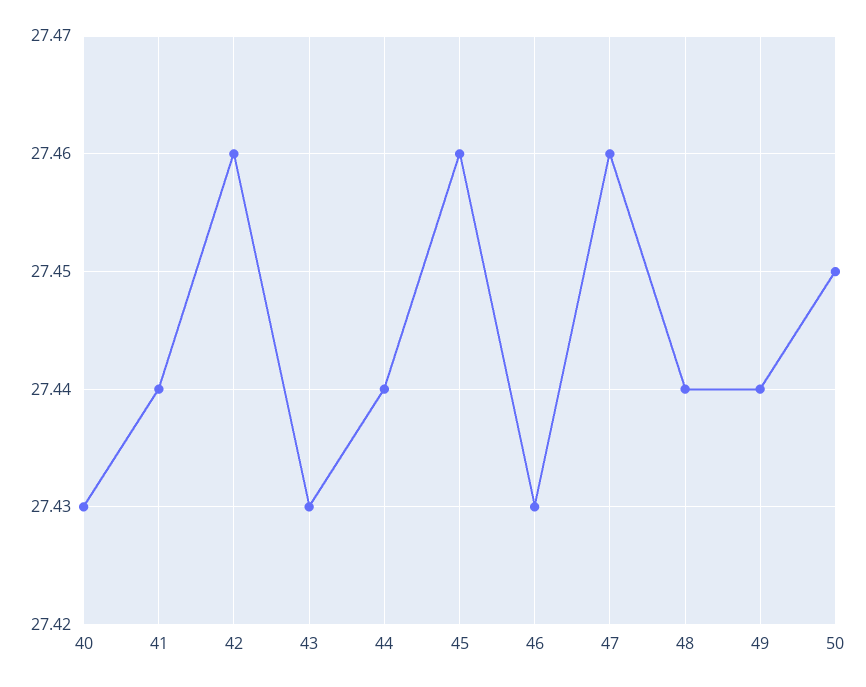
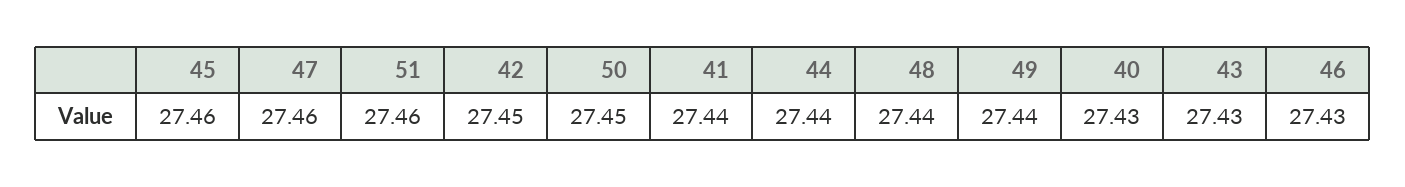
  {
    "40": 27.43,
    "41": 27.44,
-   "42": 27.46,
+   "42": 27.45,
    "43": 27.43,
    "44": 27.44,
    "45": 27.46,
    "46": 27.43,
    "47": 27.46,
    "48": 27.44,
    "49": 27.44,
-   "50": 27.45
+   "50": 27.45,
+   "51": 27.46
  }

